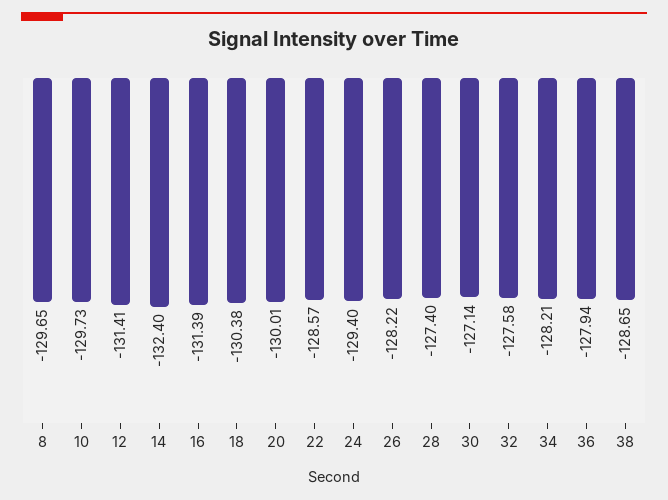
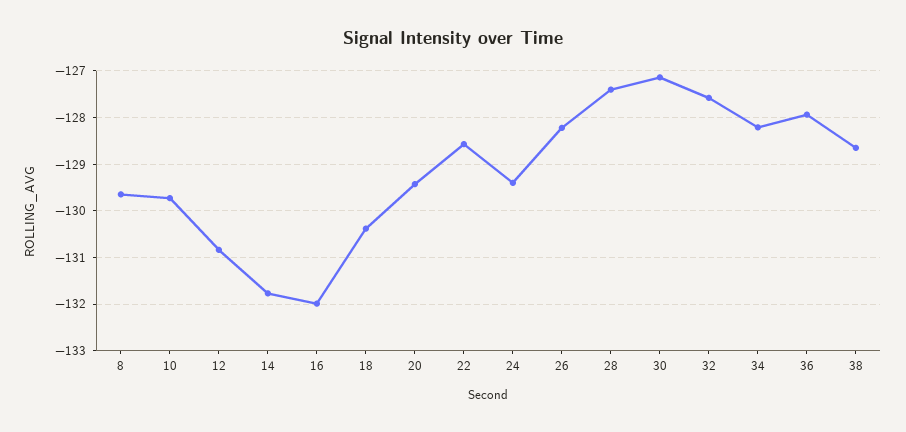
  {
    "8": -129.65,
    "10": -129.73,
-   "12": -131.41,
+   "12": -130.8,
-   "14": -132.4,
+   "14": -131.8,
-   "16": -131.39,
+   "16": -132,
    "18": -130.38,
-   "20": -130.01,
+   "20": -129.4,
    "22": -128.57,
    "24": -129.4,
    "26": -128.22,
    "28": -127.4,
    "30": -127.14,
    "32": -127.58,
    "34": -128.21,
    "36": -127.94,
    "38": -128.65
  }

